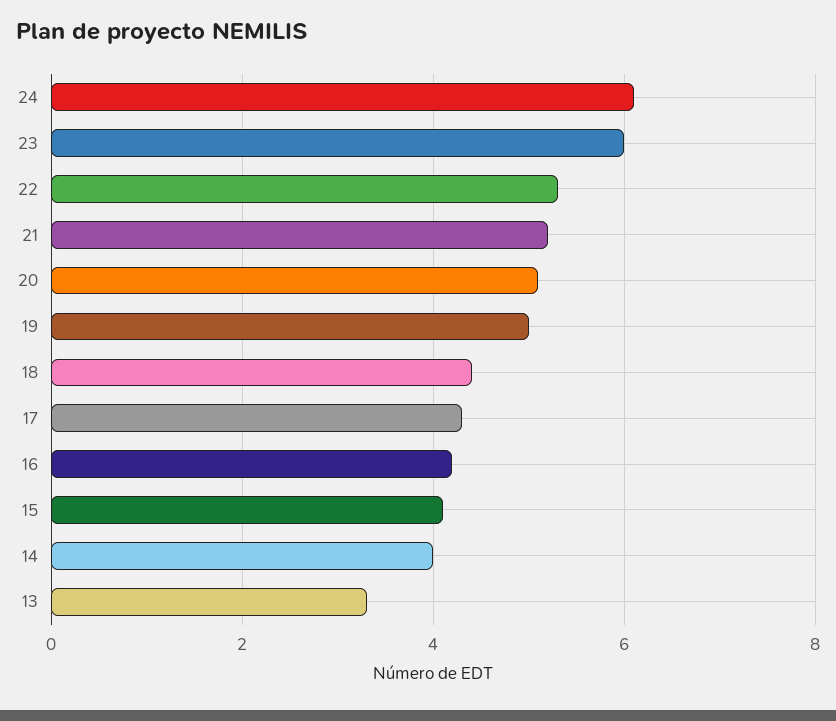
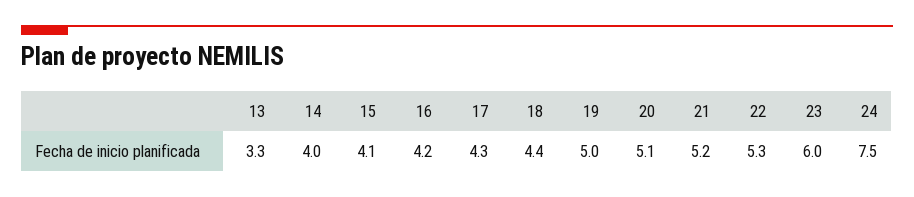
  {
-   "24": 6,
+   "24": 7.5,
    "23": 6,
    "22": 5.3,
    "21": 5.2,
    "20": 5.1,
    "19": 5,
    "18": 4.4,
    "17": 4.3,
    "16": 4.2,
    "15": 4.1,
    "14": 4,
    "13": 3.3
  }

